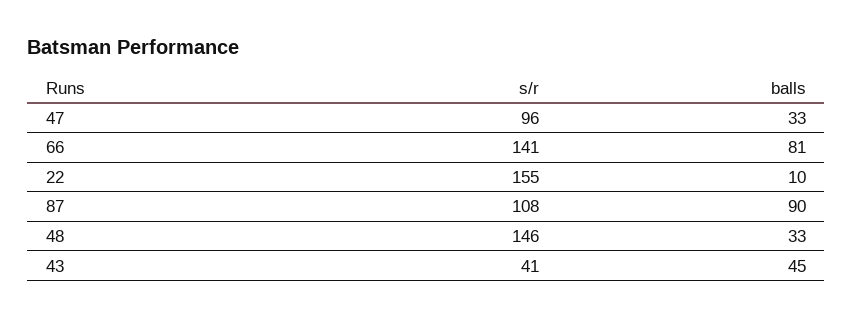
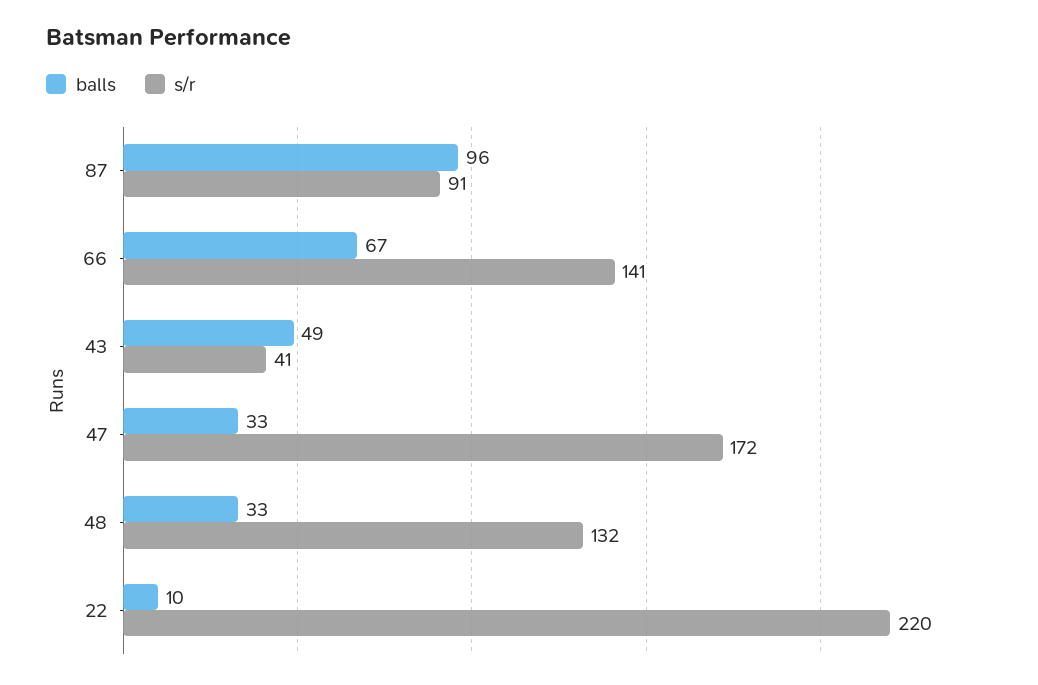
  {
    "s/r": {
-     "47": 96,
+     "47": 172,
      "66": 141,
-     "22": 155,
+     "22": 220,
-     "87": 108,
+     "87": 91,
-     "48": 146,
+     "48": 132,
      "43": 41
    },
    "balls": {
      "47": 33,
-     "66": 81,
+     "66": 67,
      "22": 10,
-     "87": 90,
+     "87": 96,
      "48": 33,
-     "43": 45
+     "43": 49
    }
  }

